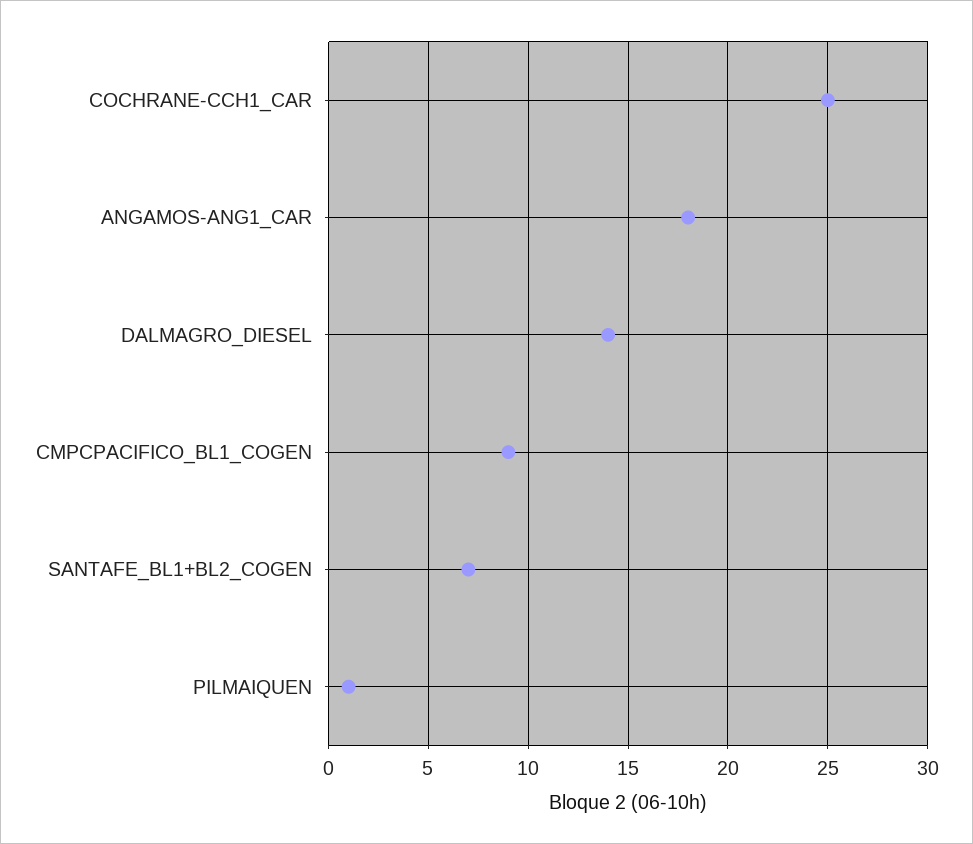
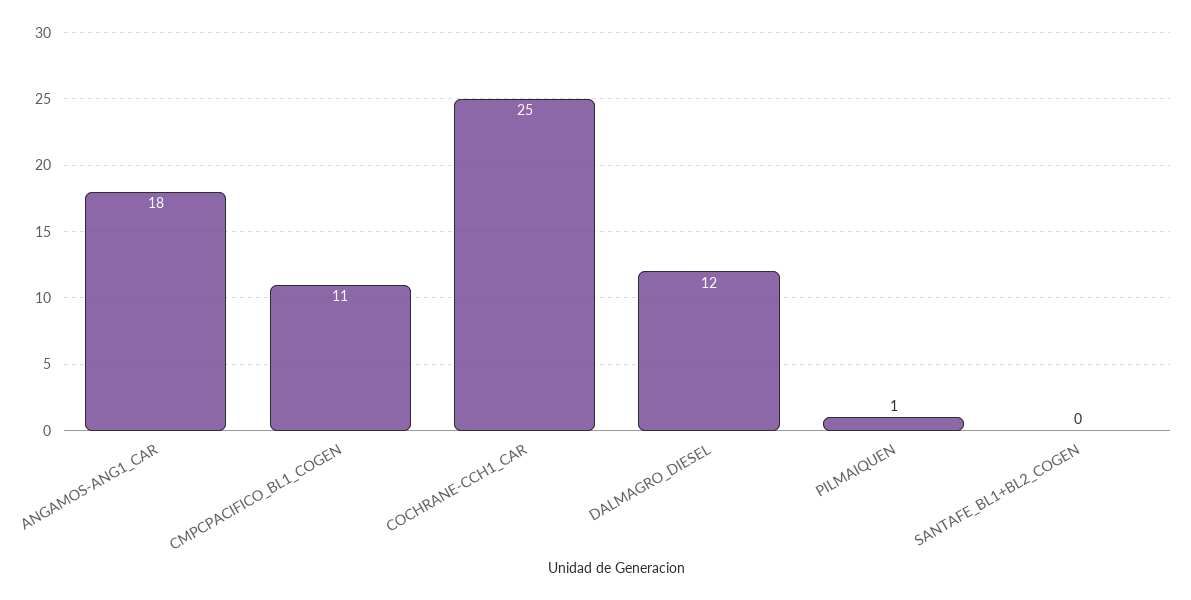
  {
    "COCHRANE-CCH1_CAR": 25,
    "ANGAMOS-ANG1_CAR": 18,
-   "DALMAGRO_DIESEL": 14,
+   "DALMAGRO_DIESEL": 12,
-   "CMPCPACIFICO_BL1_COGEN": 9,
+   "CMPCPACIFICO_BL1_COGEN": 11,
-   "SANTAFE_BL1+BL2_COGEN": 7,
+   "SANTAFE_BL1+BL2_COGEN": 0,
    "PILMAIQUEN": 1
  }

